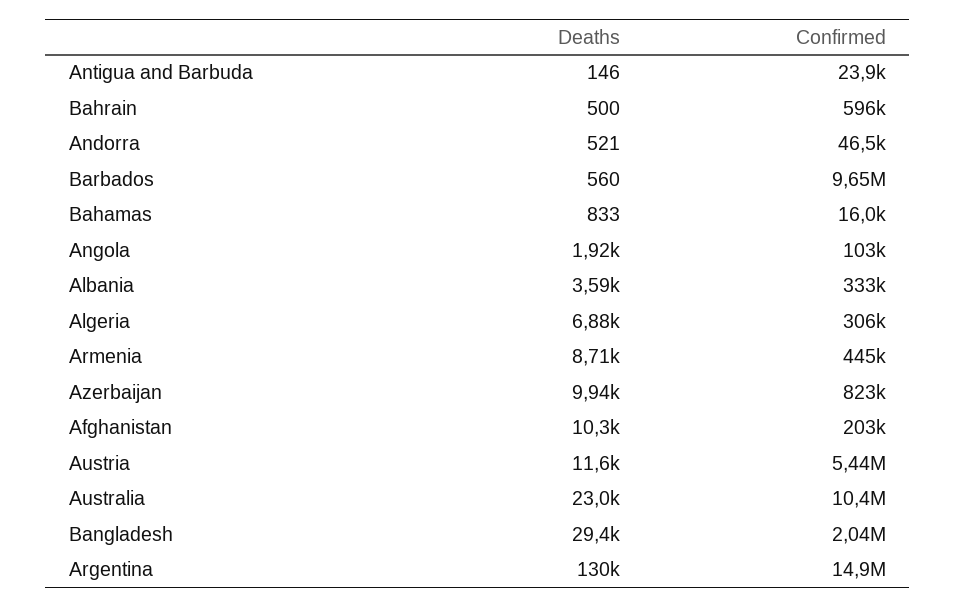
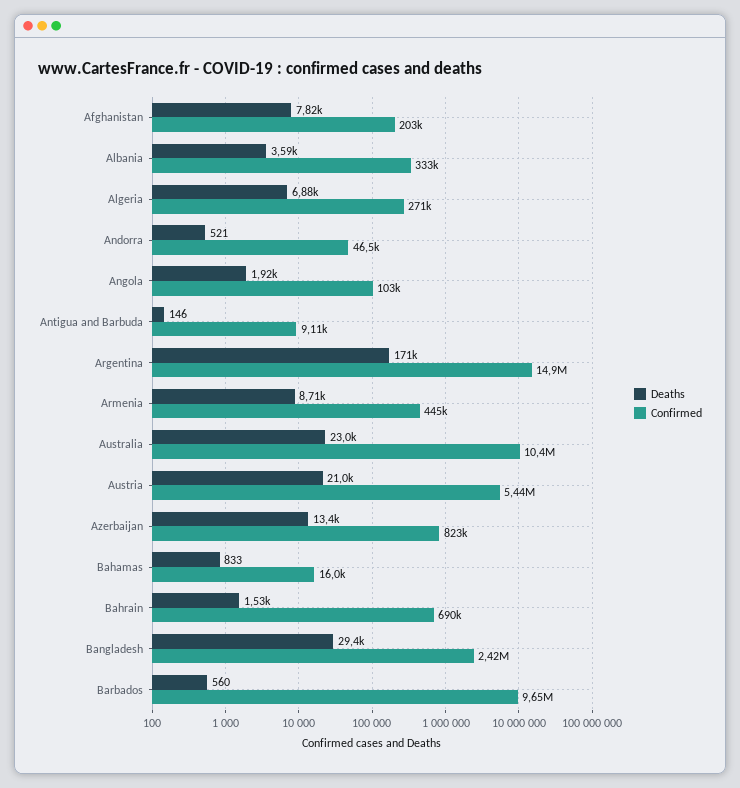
  {
    "Deaths": {
      "Antigua and Barbuda": 146,
-     "Bahrain": 500,
+     "Bahrain": 1530,
      "Andorra": 521,
      "Barbados": 560,
      "Bahamas": 833,
      "Angola": 1920,
      "Albania": 3590,
      "Algeria": 6880,
      "Armenia": 8710,
-     "Azerbaijan": 9940,
+     "Azerbaijan": 13400,
-     "Afghanistan": 10300,
+     "Afghanistan": 7820,
-     "Austria": 11600,
+     "Austria": 21000,
      "Australia": 23000,
      "Bangladesh": 29400,
-     "Argentina": 130000
+     "Argentina": 171000
    },
    "Confirmed": {
-     "Antigua and Barbuda": 23900,
+     "Antigua and Barbuda": 9110,
-     "Bahrain": 596000,
+     "Bahrain": 690000,
      "Andorra": 46500,
      "Barbados": 9650000,
      "Bahamas": 16000,
      "Angola": 103000,
      "Albania": 333000,
-     "Algeria": 306000,
+     "Algeria": 271000,
      "Armenia": 445000,
      "Azerbaijan": 823000,
      "Afghanistan": 203000,
      "Austria": 5440000,
      "Australia": 10400000,
-     "Bangladesh": 2040000,
+     "Bangladesh": 2420000,
      "Argentina": 14900000
    }
  }

